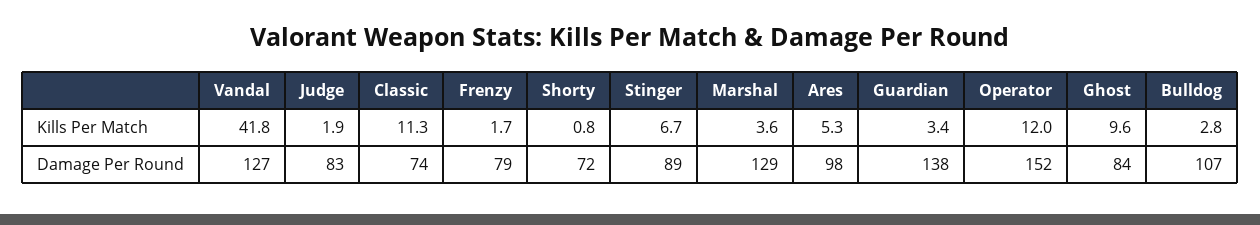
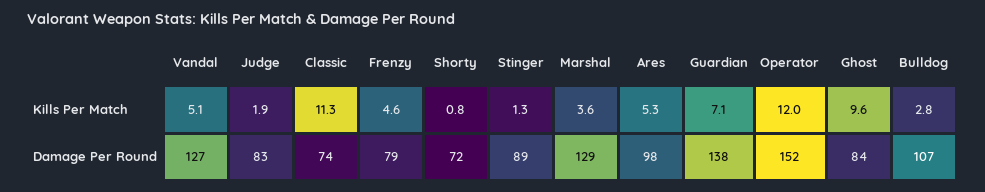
  {
    "Vandal": {
-     "Kills Per Match": 41.8,
+     "Kills Per Match": 5.1,
      "Damage Per Round": 127
    },
    "Judge": {
      "Kills Per Match": 1.9,
      "Damage Per Round": 83
    },
    "Classic": {
      "Kills Per Match": 11.3,
      "Damage Per Round": 74
    },
    "Frenzy": {
-     "Kills Per Match": 1.7,
+     "Kills Per Match": 4.6,
      "Damage Per Round": 79
    },
    "Shorty": {
      "Kills Per Match": 0.8,
      "Damage Per Round": 72
    },
    "Stinger": {
-     "Kills Per Match": 6.7,
+     "Kills Per Match": 1.3,
      "Damage Per Round": 89
    },
    "Marshal": {
      "Kills Per Match": 3.6,
      "Damage Per Round": 129
    },
    "Ares": {
      "Kills Per Match": 5.3,
      "Damage Per Round": 98
    },
    "Guardian": {
-     "Kills Per Match": 3.4,
+     "Kills Per Match": 7.1,
      "Damage Per Round": 138
    },
    "Operator": {
      "Kills Per Match": 12,
      "Damage Per Round": 152
    },
    "Ghost": {
      "Kills Per Match": 9.6,
      "Damage Per Round": 84
    },
    "Bulldog": {
      "Kills Per Match": 2.8,
      "Damage Per Round": 107
    }
  }

